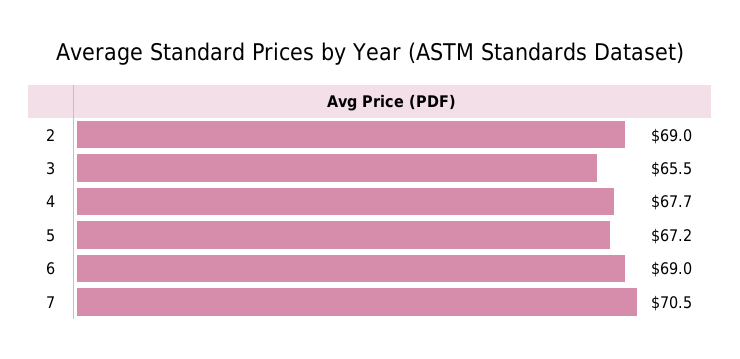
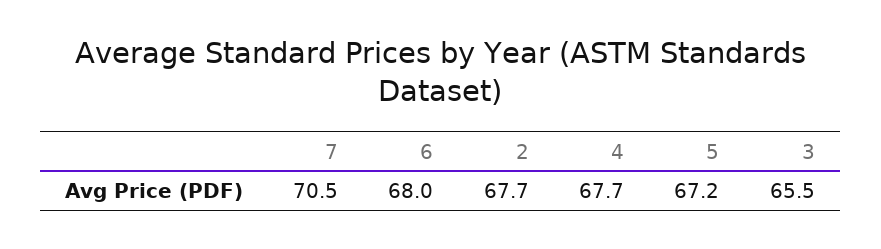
  {
-   "2": 69,
+   "2": 67.7,
    "3": 65.5,
    "4": 67.7,
    "5": 67.2,
-   "6": 69,
+   "6": 68,
    "7": 70.5
  }

